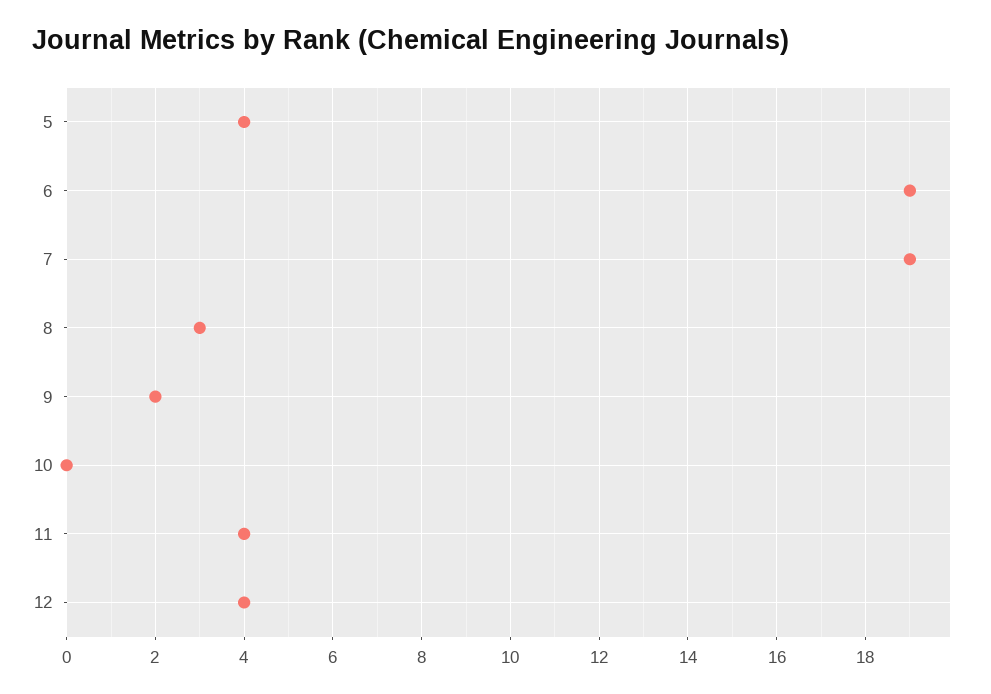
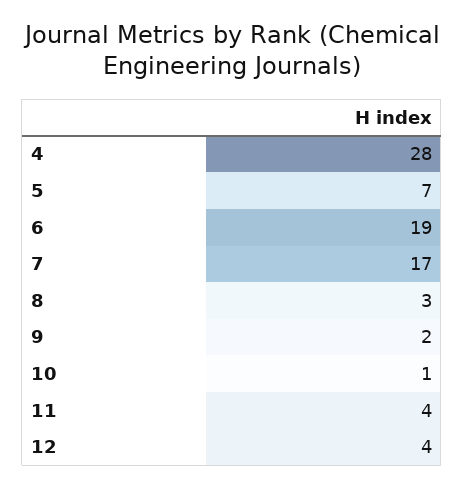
  {
-   "5": 4,
+   "5": 7,
    "6": 19,
-   "7": 19,
+   "7": 17,
    "8": 3,
    "9": 2,
-   "10": 0,
+   "10": 1,
    "11": 4,
-   "12": 4
+   "12": 4,
+   "4": 28
  }

